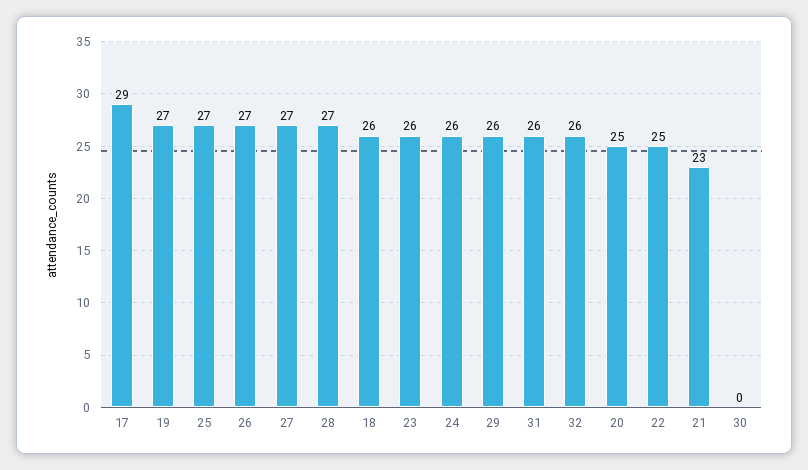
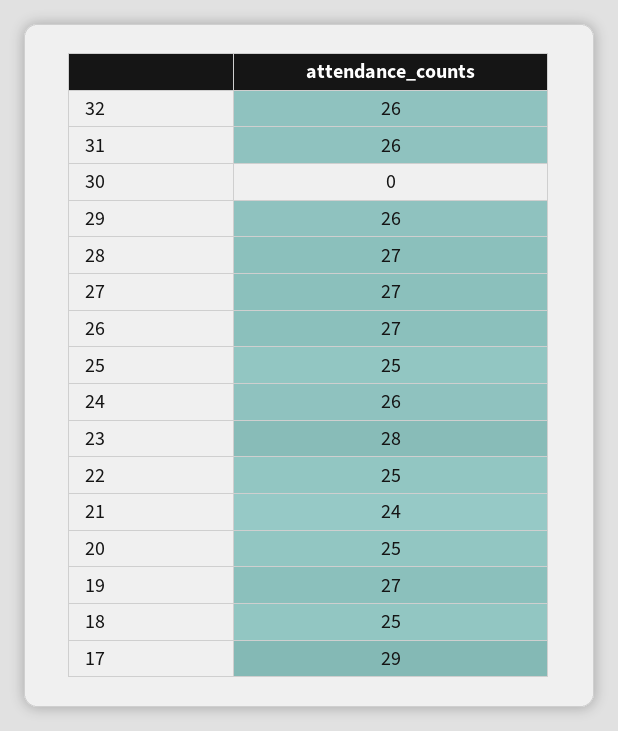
  {
    "17": 29,
    "19": 27,
-   "25": 27,
+   "25": 25,
    "26": 27,
    "27": 27,
    "28": 27,
-   "18": 26,
+   "18": 25,
-   "23": 26,
+   "23": 28,
    "24": 26,
    "29": 26,
    "31": 26,
    "32": 26,
    "20": 25,
    "22": 25,
-   "21": 23,
+   "21": 24,
    "30": 0
  }

